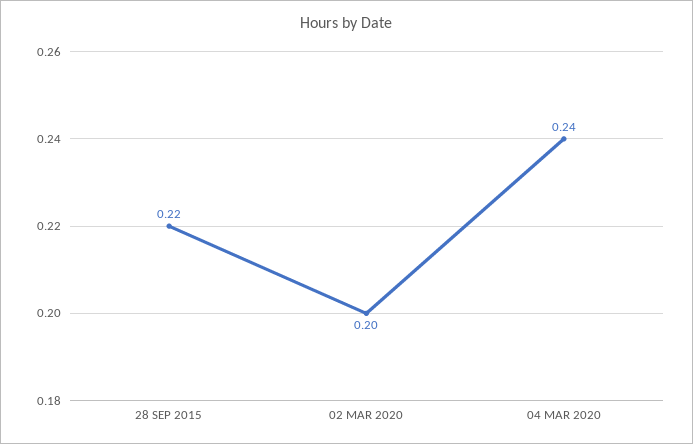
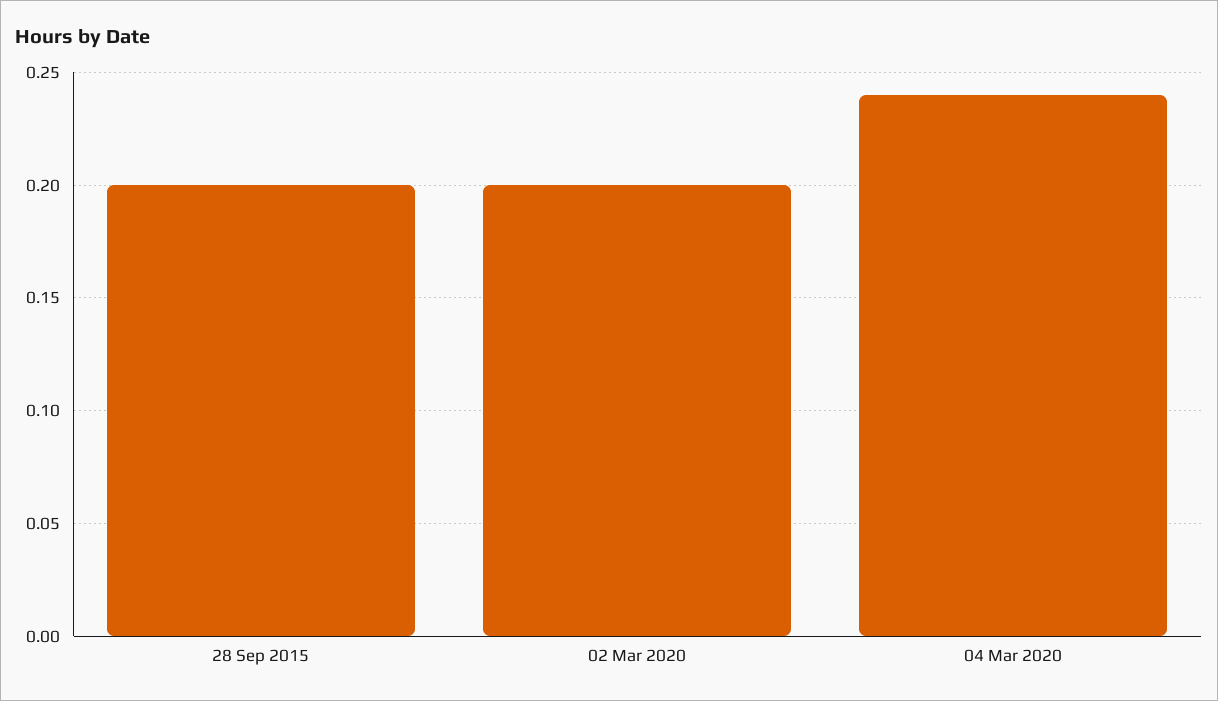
  {
-   "28 SEP 2015": 0.22,
+   "28 SEP 2015": 0.2,
    "02 MAR 2020": 0.2,
    "04 MAR 2020": 0.24
  }

